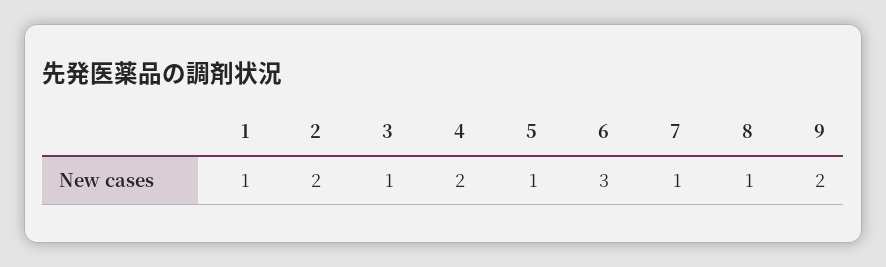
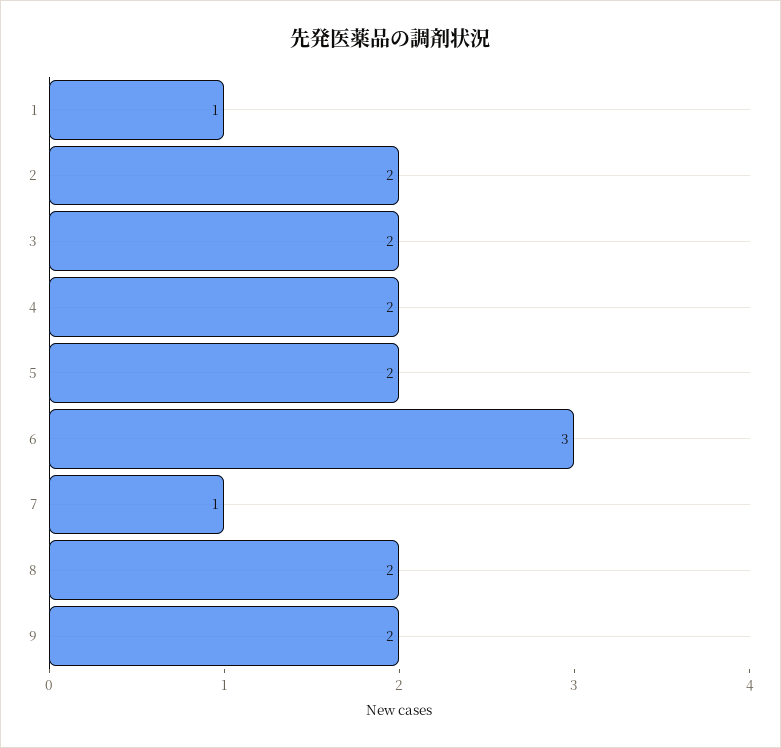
  {
    "1": 1,
    "2": 2,
-   "3": 1,
+   "3": 2,
    "4": 2,
-   "5": 1,
+   "5": 2,
    "6": 3,
    "7": 1,
-   "8": 1,
+   "8": 2,
    "9": 2
  }

